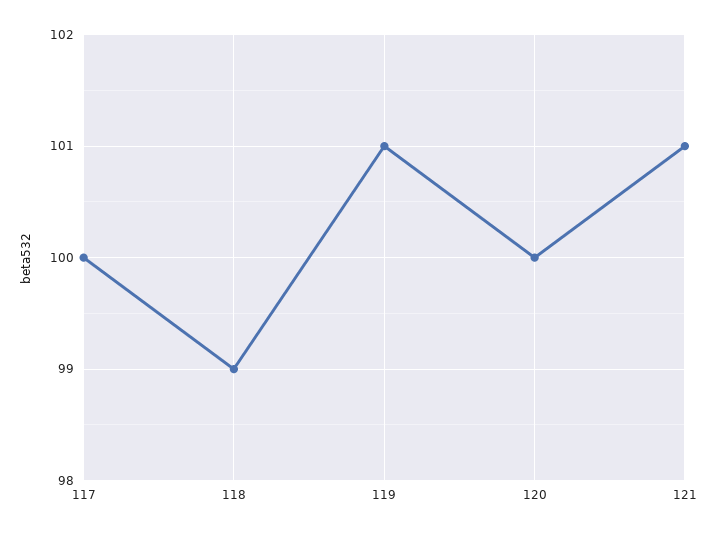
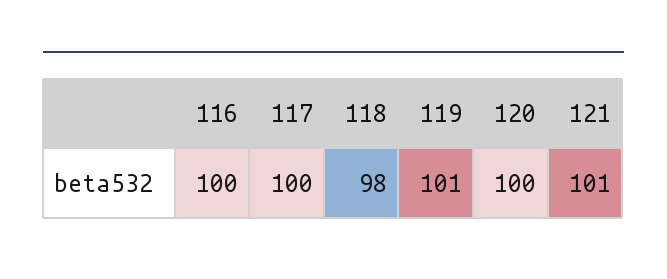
  {
    "117": 100,
-   "118": 99,
+   "118": 98,
    "119": 101,
    "120": 100,
-   "121": 101
+   "121": 101,
+   "116": 100
  }

